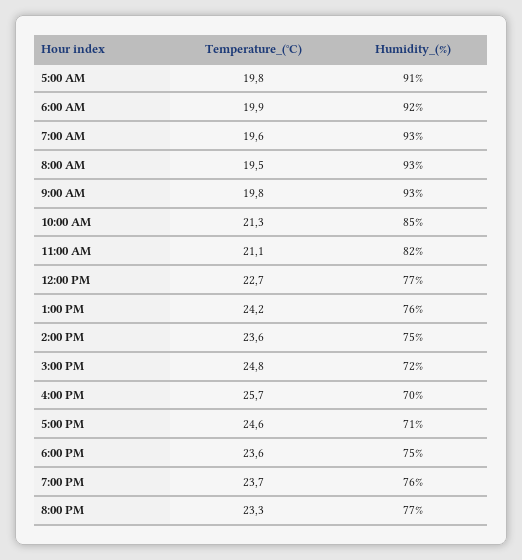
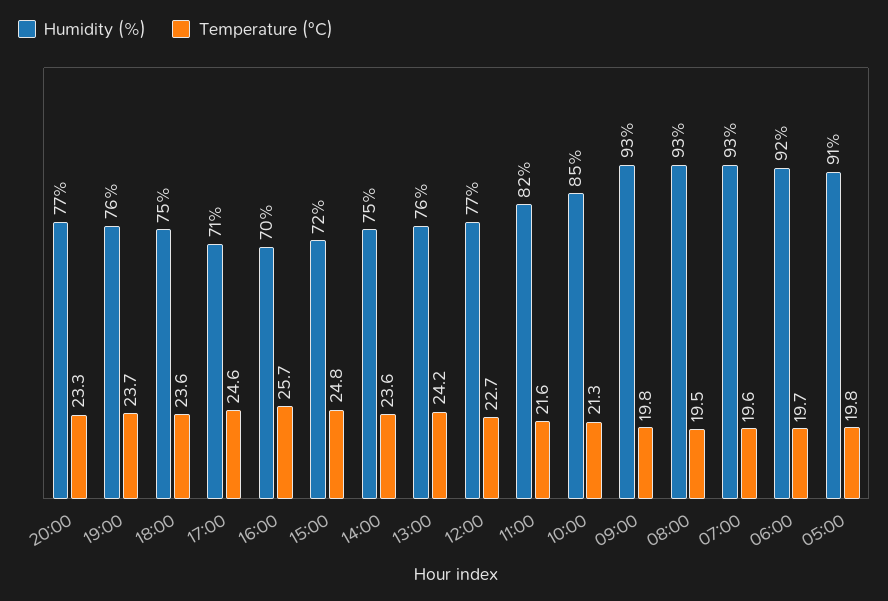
  {
    "Temperature_(°C)": {
      "5:00 AM": 19.8,
-     "6:00 AM": 19.9,
+     "6:00 AM": 19.7,
      "7:00 AM": 19.6,
      "8:00 AM": 19.5,
      "9:00 AM": 19.8,
      "10:00 AM": 21.3,
-     "11:00 AM": 21.1,
+     "11:00 AM": 21.6,
      "12:00 PM": 22.7,
      "1:00 PM": 24.2,
      "2:00 PM": 23.6,
      "3:00 PM": 24.8,
      "4:00 PM": 25.7,
      "5:00 PM": 24.6,
      "6:00 PM": 23.6,
      "7:00 PM": 23.7,
      "8:00 PM": 23.3
    },
    "Humidity_(%)": {
      "5:00 AM": 91,
      "6:00 AM": 92,
      "7:00 AM": 93,
      "8:00 AM": 93,
      "9:00 AM": 93,
      "10:00 AM": 85,
      "11:00 AM": 82,
      "12:00 PM": 77,
      "1:00 PM": 76,
      "2:00 PM": 75,
      "3:00 PM": 72,
      "4:00 PM": 70,
      "5:00 PM": 71,
      "6:00 PM": 75,
      "7:00 PM": 76,
      "8:00 PM": 77
    }
  }

